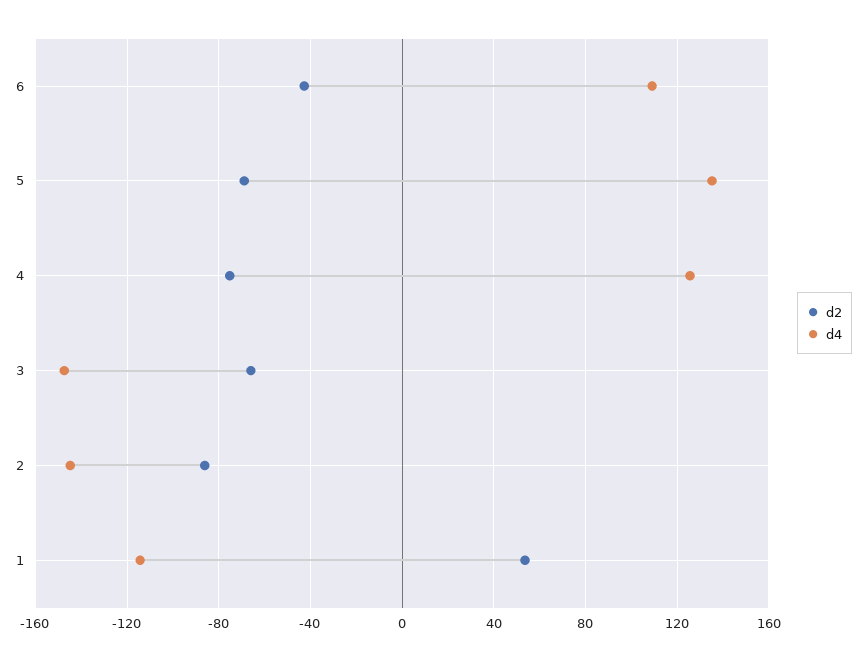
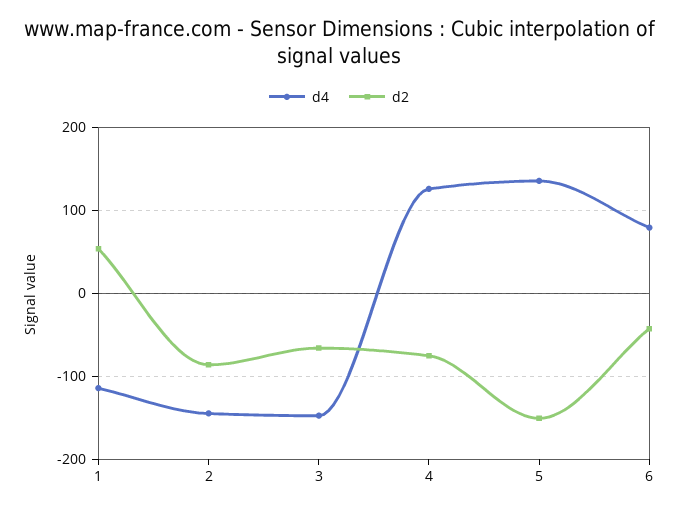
  {
    "d2": {
      "6": -45,
-     "5": -70,
+     "5": -150,
      "4": -75,
      "3": -65,
      "2": -85,
      "1": 55
    },
    "d4": {
-     "6": 110,
+     "6": 80,
      "5": 135,
      "4": 125,
      "3": -145,
      "2": -145,
      "1": -115
    }
  }

